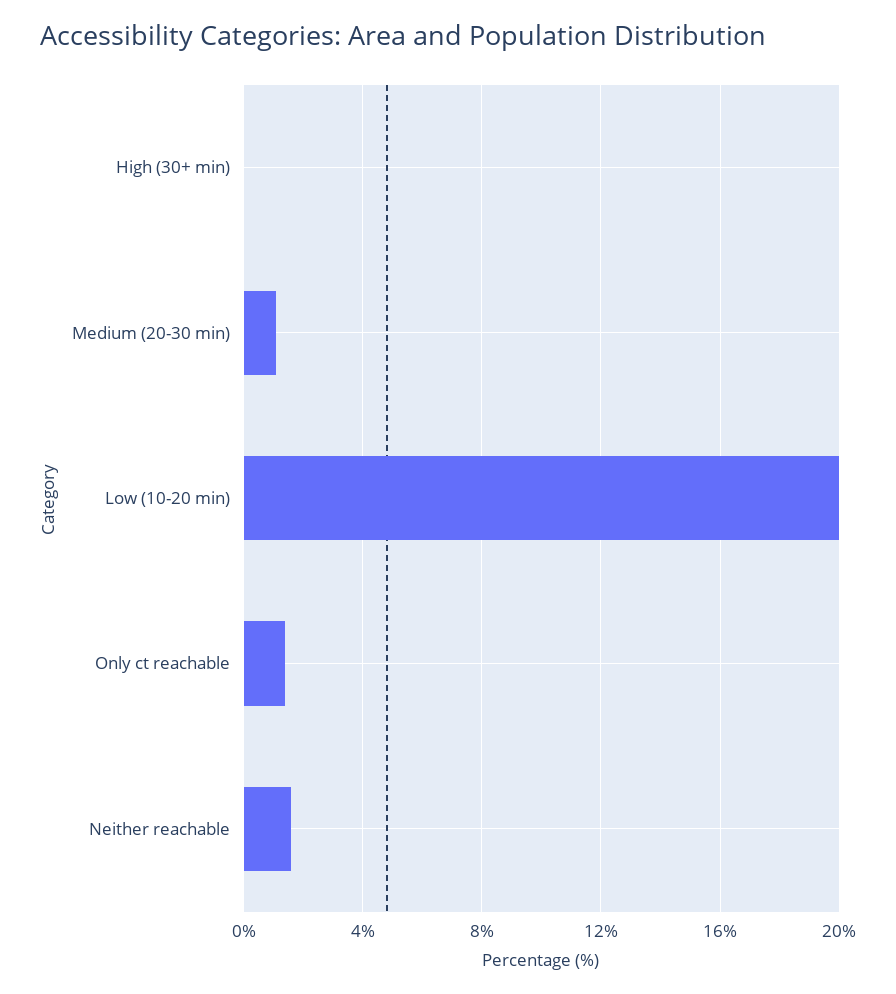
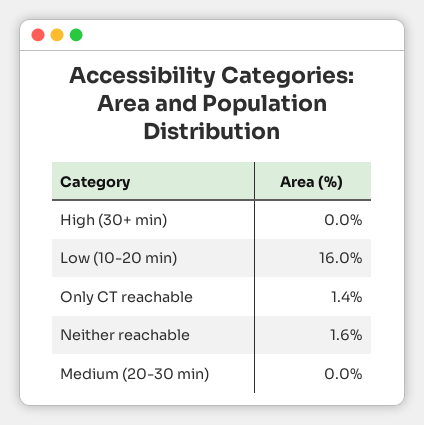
  {
    "High (30+ min)": 0,
-   "Medium (20-30 min)": 1,
+   "Medium (20-30 min)": 0,
-   "Low (10-20 min)": 20,
+   "Low (10-20 min)": 16,
    "Only ct reachable": 1.4,
    "Neither reachable": 1.6
  }

